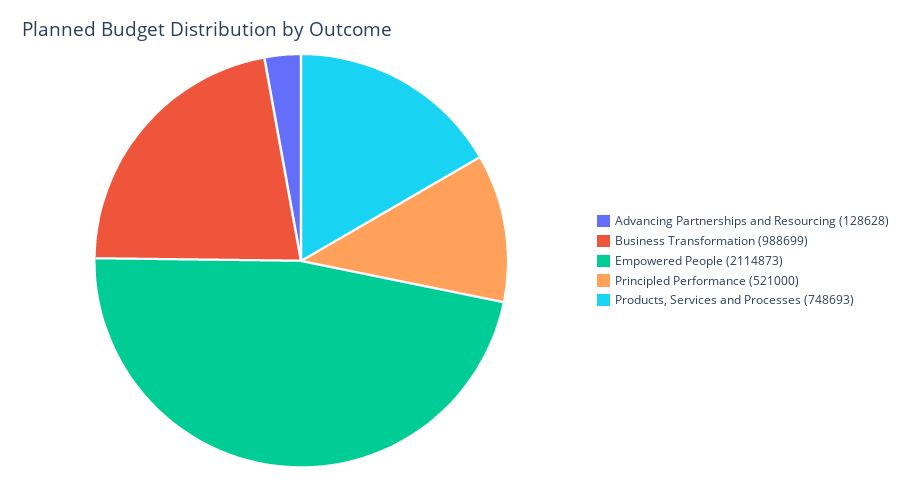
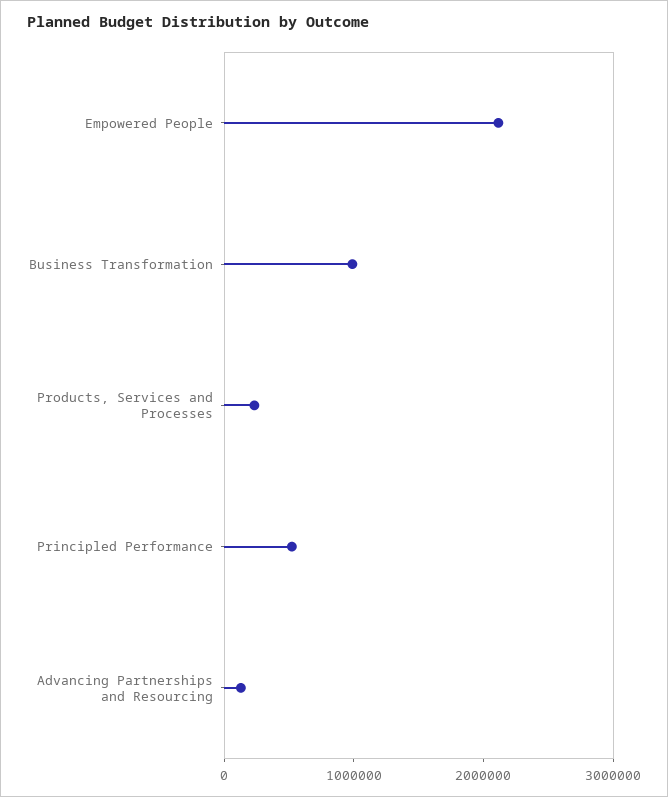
  {
    "Advancing Partnerships and Resourcing": 128628,
    "Business Transformation": 988699,
    "Empowered People": 2114873,
    "Principled Performance": 521000,
-   "Products, Services and Processes": 748693
+   "Products, Services and Processes": 200000
  }

